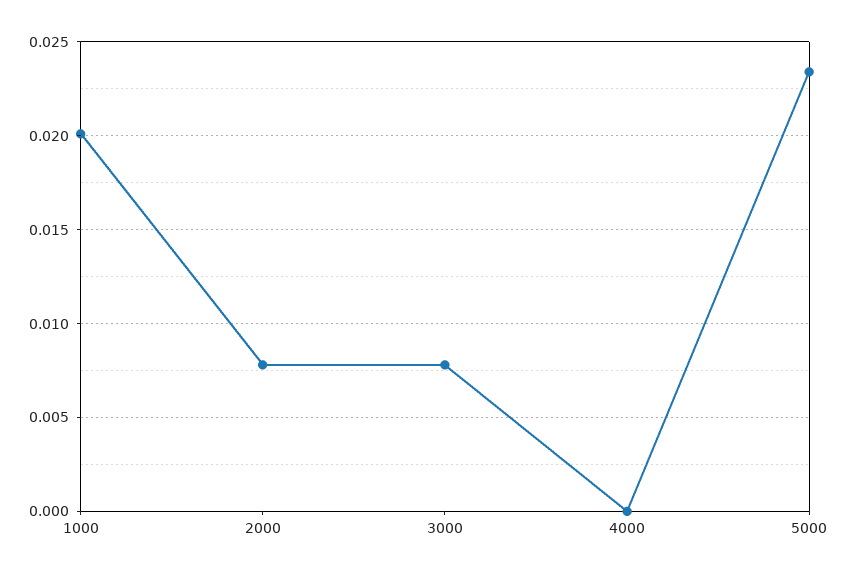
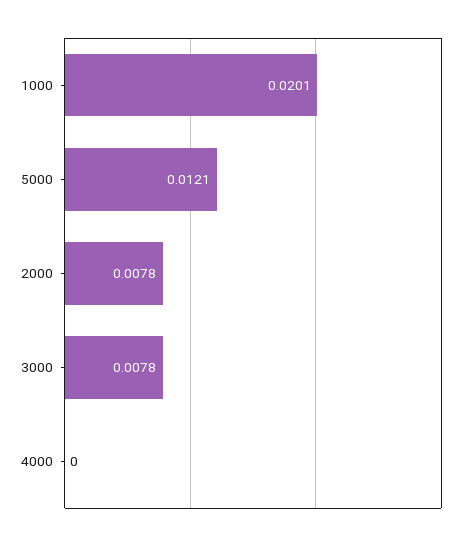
  {
    "1000": 0.0201,
    "2000": 0.0078,
    "3000": 0.0078,
    "4000": 0,
-   "5000": 0.0235
+   "5000": 0.0121
  }

